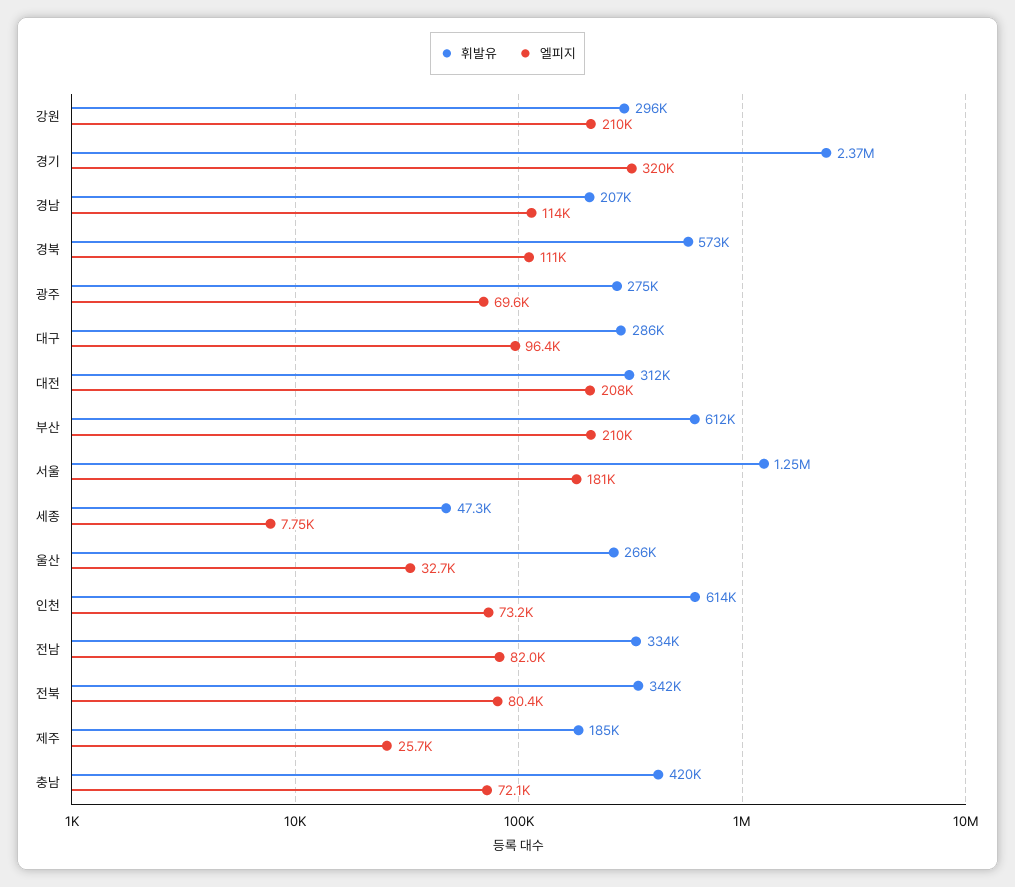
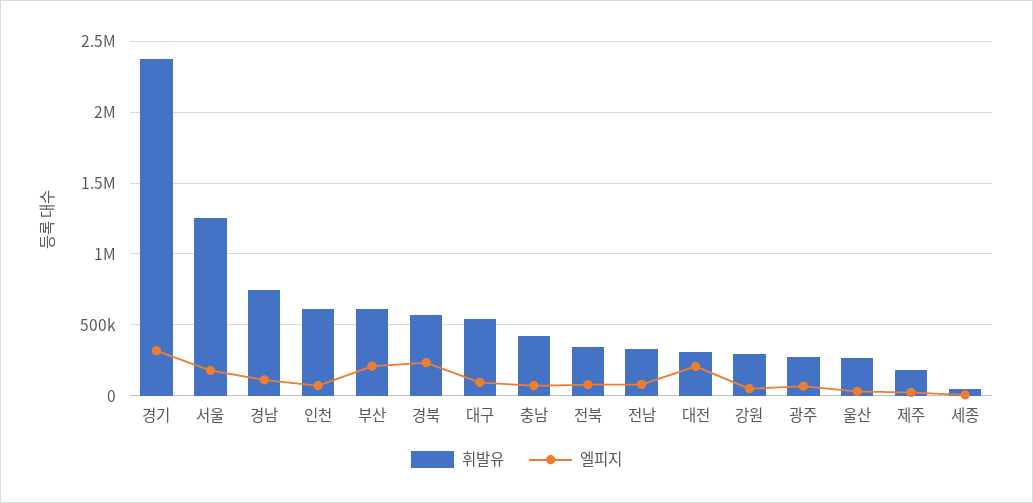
  {
    "휘발유": {
      "강원": 296000,
      "경기": 2370000,
-     "경남": 207000,
+     "경남": 750000,
      "경북": 573000,
      "광주": 275000,
-     "대구": 286000,
+     "대구": 550000,
      "대전": 312000,
      "부산": 612000,
      "서울": 1250000,
      "세종": 47300,
      "울산": 266000,
      "인천": 614000,
      "전남": 334000,
      "전북": 342000,
      "제주": 185000,
      "충남": 420000
    },
    "엘피지": {
-     "강원": 210000,
+     "강원": 50000,
      "경기": 320000,
      "경남": 114000,
-     "경북": 111000,
+     "경북": 250000,
      "광주": 69600,
      "대구": 96400,
      "대전": 208000,
      "부산": 210000,
      "서울": 181000,
      "세종": 7750,
      "울산": 32700,
      "인천": 73200,
      "전남": 82000,
      "전북": 80400,
      "제주": 25700,
      "충남": 72100
    }
  }

